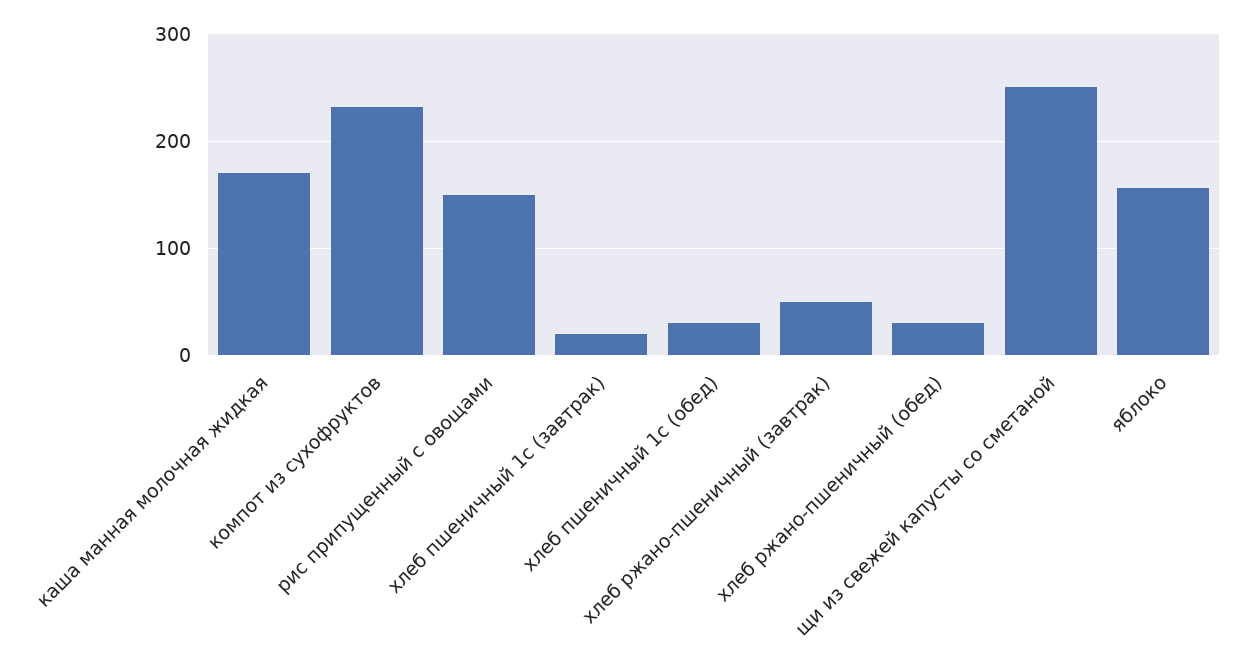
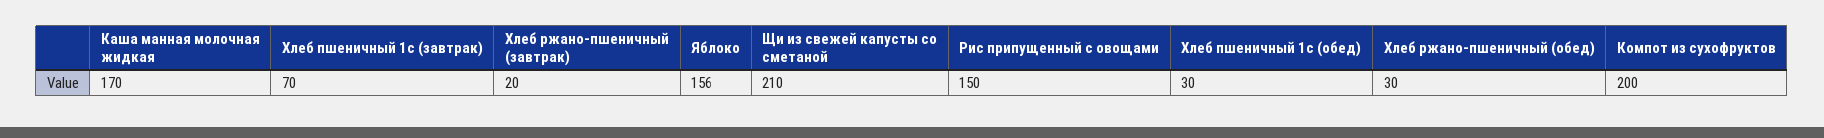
  {
    "каша манная молочная жидкая": 170,
-   "компот из сухофруктов": 230,
+   "компот из сухофруктов": 200,
    "рис припущенный с овощами": 150,
-   "хлеб пшеничный 1с (завтрак)": 20,
+   "хлеб пшеничный 1с (завтрак)": 70,
    "хлеб пшеничный 1с (обед)": 30,
-   "хлеб ржано-пшеничный (завтрак)": 50,
+   "хлеб ржано-пшеничный (завтрак)": 20,
    "хлеб ржано-пшеничный (обед)": 30,
-   "щи из свежей капусты со сметаной": 250,
+   "щи из свежей капусты со сметаной": 210,
    "яблоко": 156
  }

